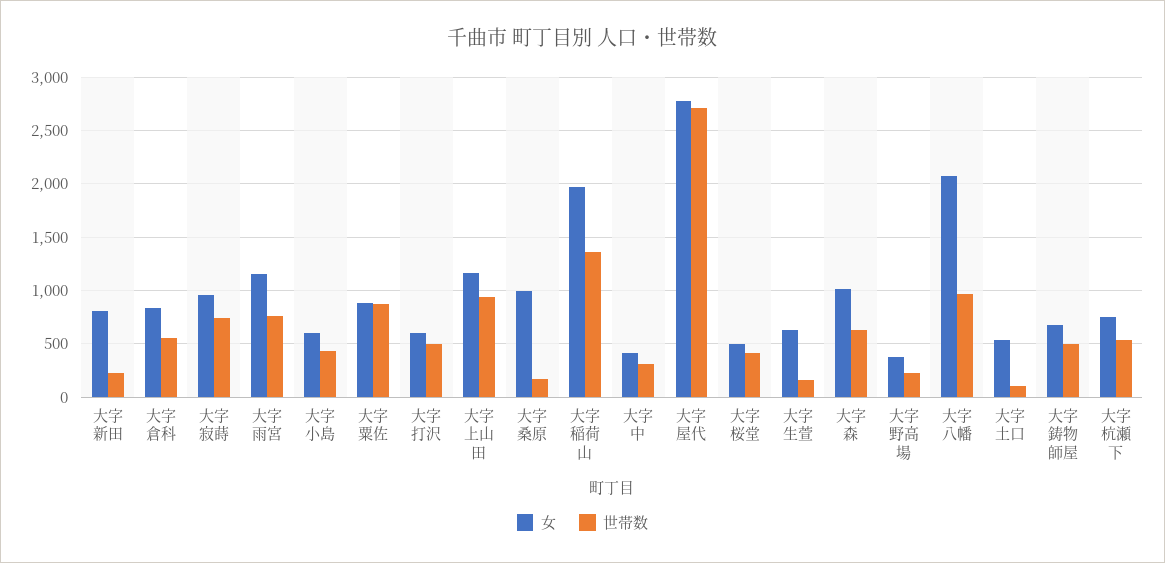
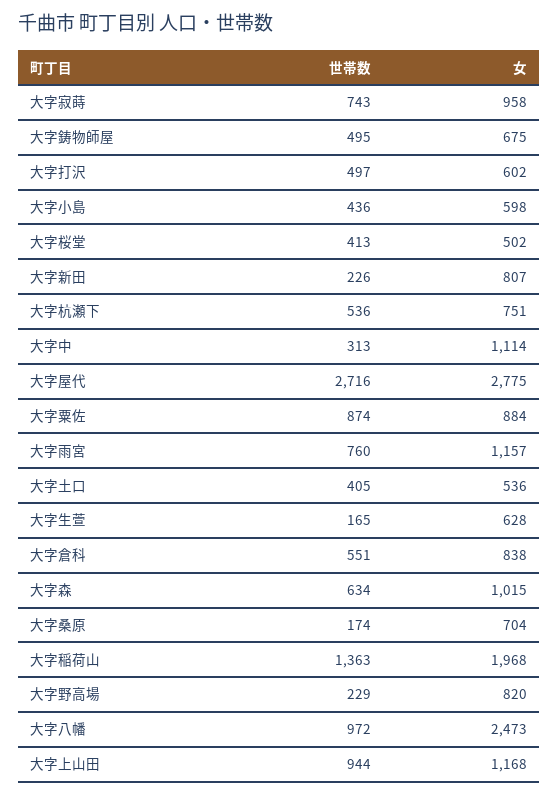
  {
    "女": {
      "大字新田": 807,
      "大字倉科": 838,
      "大字寂蒔": 958,
      "大字雨宮": 1157,
      "大字小島": 598,
      "大字粟佐": 884,
      "大字打沢": 602,
      "大字上山田": 1168,
-     "大字桑原": 1000,
+     "大字桑原": 704,
      "大字稲荷山": 1968,
-     "大字中": 400,
+     "大字中": 1114,
      "大字屋代": 2775,
      "大字桜堂": 502,
      "大字生萱": 628,
      "大字森": 1015,
-     "大字野高場": 400,
+     "大字野高場": 820,
-     "大字八幡": 2100,
+     "大字八幡": 2473,
      "大字土口": 536,
      "大字鋳物師屋": 675,
      "大字杭瀬下": 751
    },
    "世帯数": {
      "大字新田": 226,
      "大字倉科": 551,
      "大字寂蒔": 743,
      "大字雨宮": 760,
      "大字小島": 436,
      "大字粟佐": 874,
      "大字打沢": 497,
      "大字上山田": 944,
      "大字桑原": 174,
      "大字稲荷山": 1363,
      "大字中": 313,
      "大字屋代": 2716,
      "大字桜堂": 413,
      "大字生萱": 165,
      "大字森": 634,
      "大字野高場": 229,
      "大字八幡": 972,
-     "大字土口": 100,
+     "大字土口": 405,
      "大字鋳物師屋": 495,
      "大字杭瀬下": 536
    }
  }

